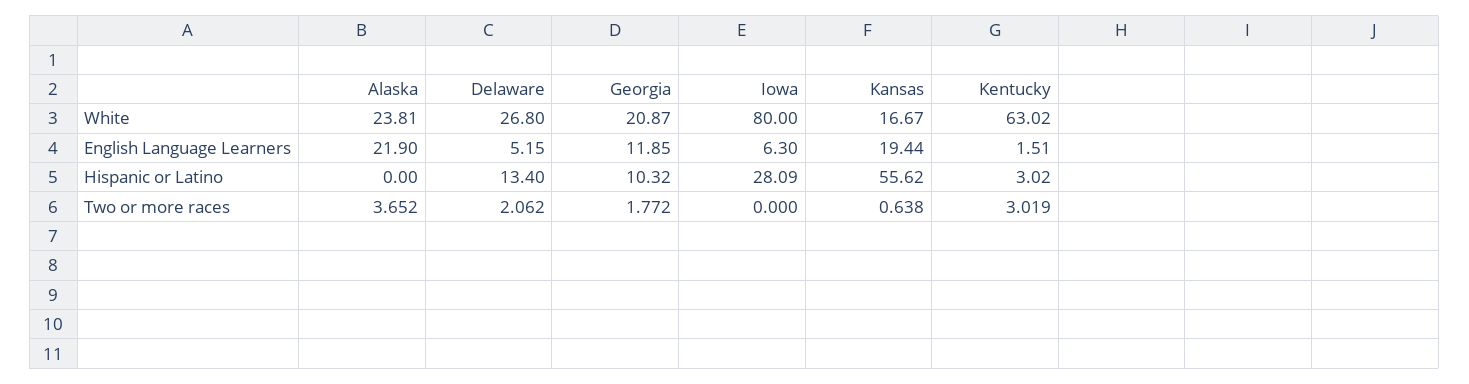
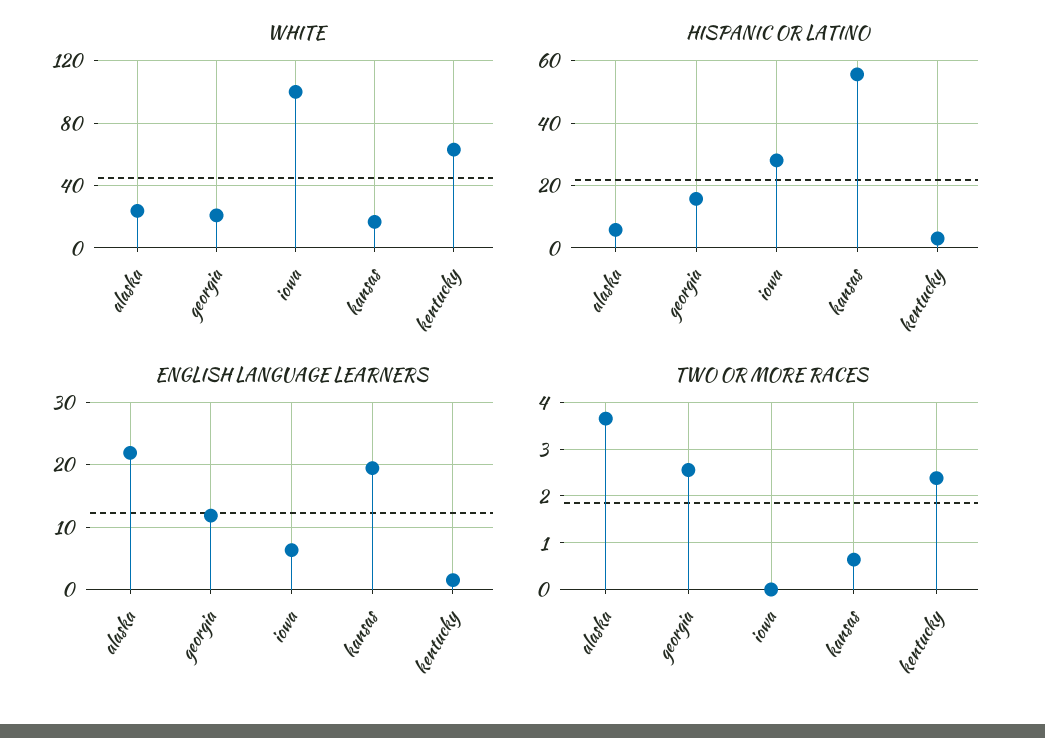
  {
    "White": {
      "Alaska": 23.81,
-     "Delaware": 26.8,
      "Georgia": 20.87,
-     "Iowa": 80,
+     "Iowa": 100,
      "Kansas": 16.67,
      "Kentucky": 63.02
    },
    "English Language Learners": {
      "Alaska": 21.9,
-     "Delaware": 5.15,
      "Georgia": 11.85,
      "Iowa": 6.3,
      "Kansas": 19.44,
      "Kentucky": 1.51
    },
    "Hispanic or Latino": {
-     "Alaska": 0,
+     "Alaska": 6,
-     "Delaware": 13.4,
-     "Georgia": 10.32,
+     "Georgia": 16,
      "Iowa": 28.09,
      "Kansas": 55.62,
      "Kentucky": 3.02
    },
    "Two or more races": {
      "Alaska": 3.652,
-     "Delaware": 2.062,
-     "Georgia": 1.772,
+     "Georgia": 2.6,
      "Iowa": 0,
      "Kansas": 0.638,
-     "Kentucky": 3.019
+     "Kentucky": 2.4
    }
  }

